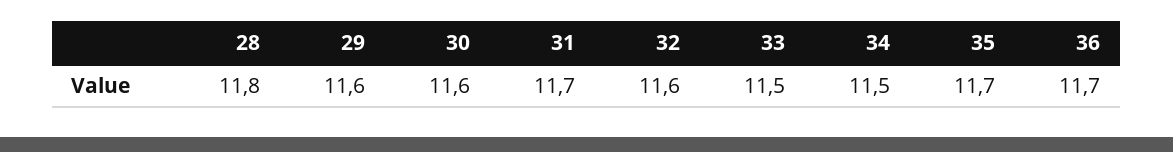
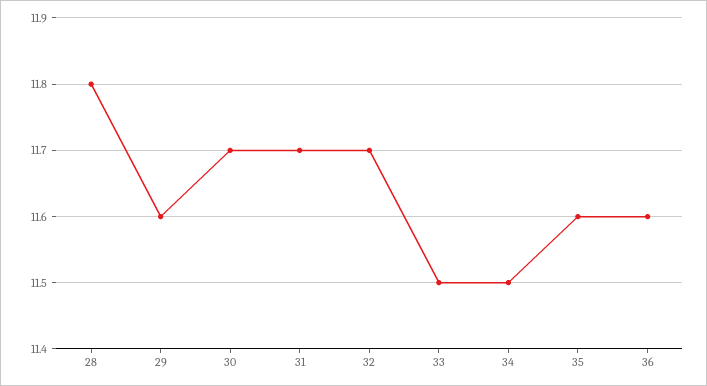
  {
    "28": 11.8,
    "29": 11.6,
-   "30": 11.6,
+   "30": 11.7,
    "31": 11.7,
-   "32": 11.6,
+   "32": 11.7,
    "33": 11.5,
    "34": 11.5,
-   "35": 11.7,
+   "35": 11.6,
-   "36": 11.7
+   "36": 11.6
  }

